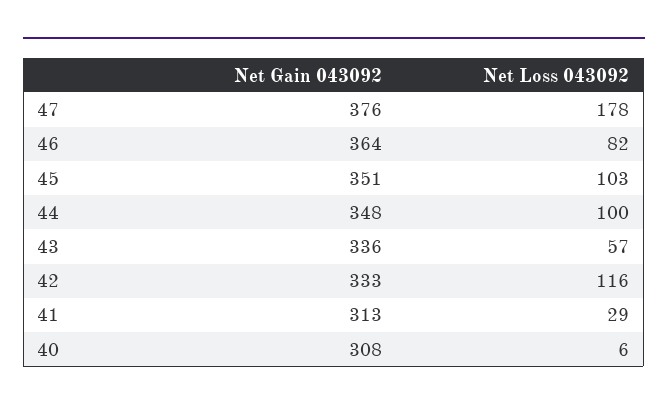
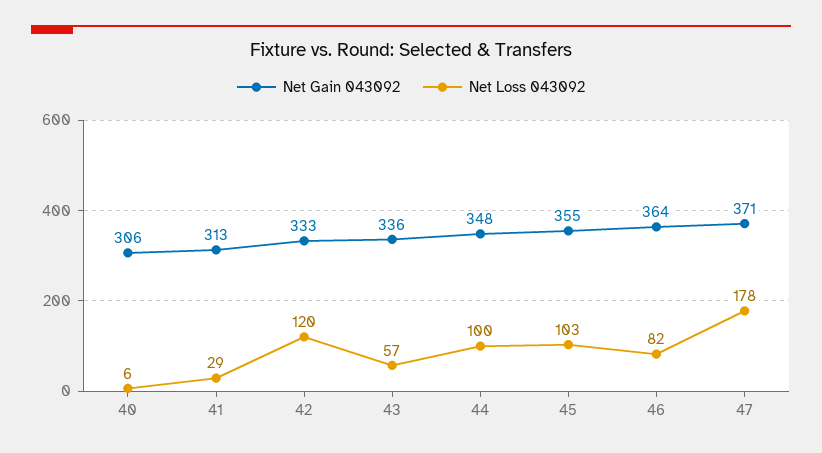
  {
    "Net Gain 043092": {
-     "47": 376,
+     "47": 371,
      "46": 364,
-     "45": 351,
+     "45": 355,
      "44": 348,
      "43": 336,
      "42": 333,
      "41": 313,
-     "40": 308
+     "40": 306
    },
    "Net Loss 043092": {
      "47": 178,
      "46": 82,
      "45": 103,
      "44": 100,
      "43": 57,
-     "42": 116,
+     "42": 120,
      "41": 29,
      "40": 6
    }
  }

